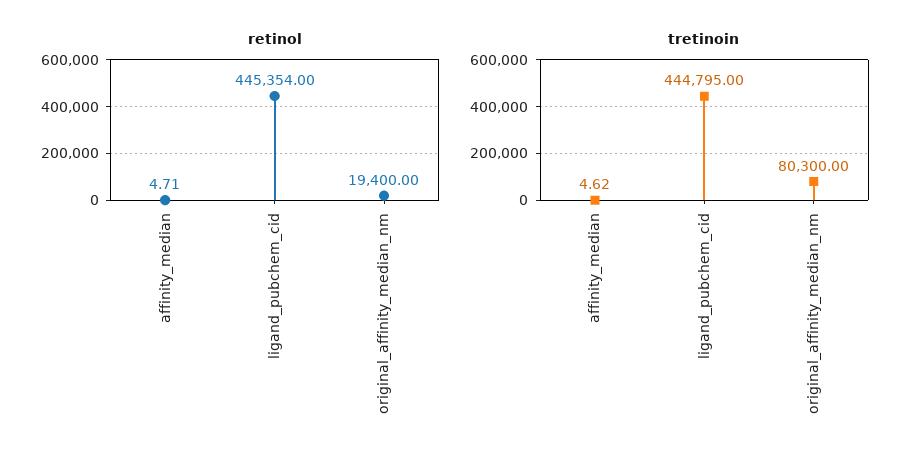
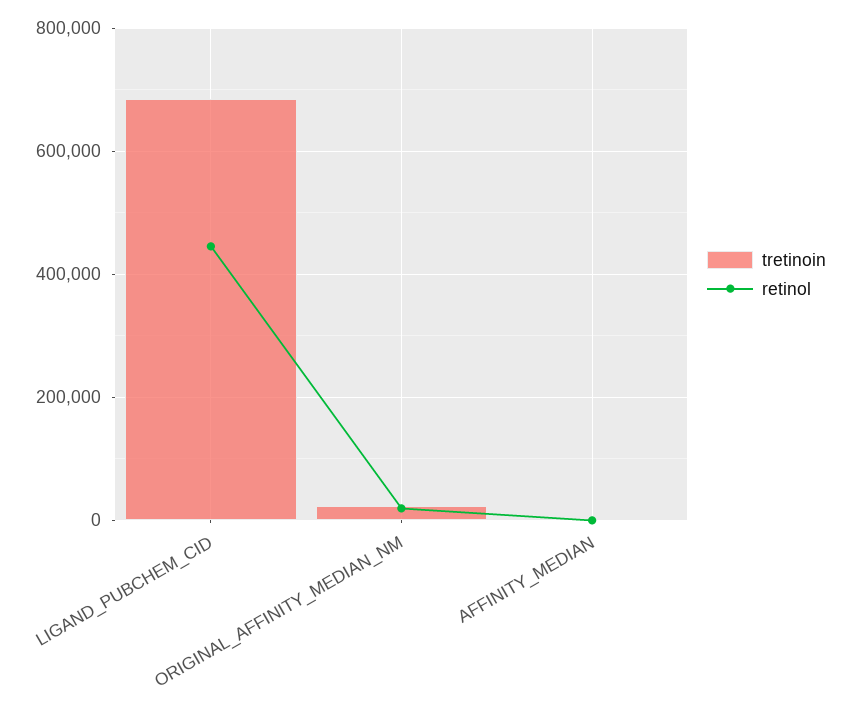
  {
    "retinol": {
      "affinity_median": 4.71,
      "ligand_pubchem_cid": 445354,
      "original_affinity_median_nm": 19400
    },
    "tretinoin": {
      "affinity_median": 4.62,
-     "ligand_pubchem_cid": 444795,
+     "ligand_pubchem_cid": 680000,
-     "original_affinity_median_nm": 80300
+     "original_affinity_median_nm": 20000
    }
  }

